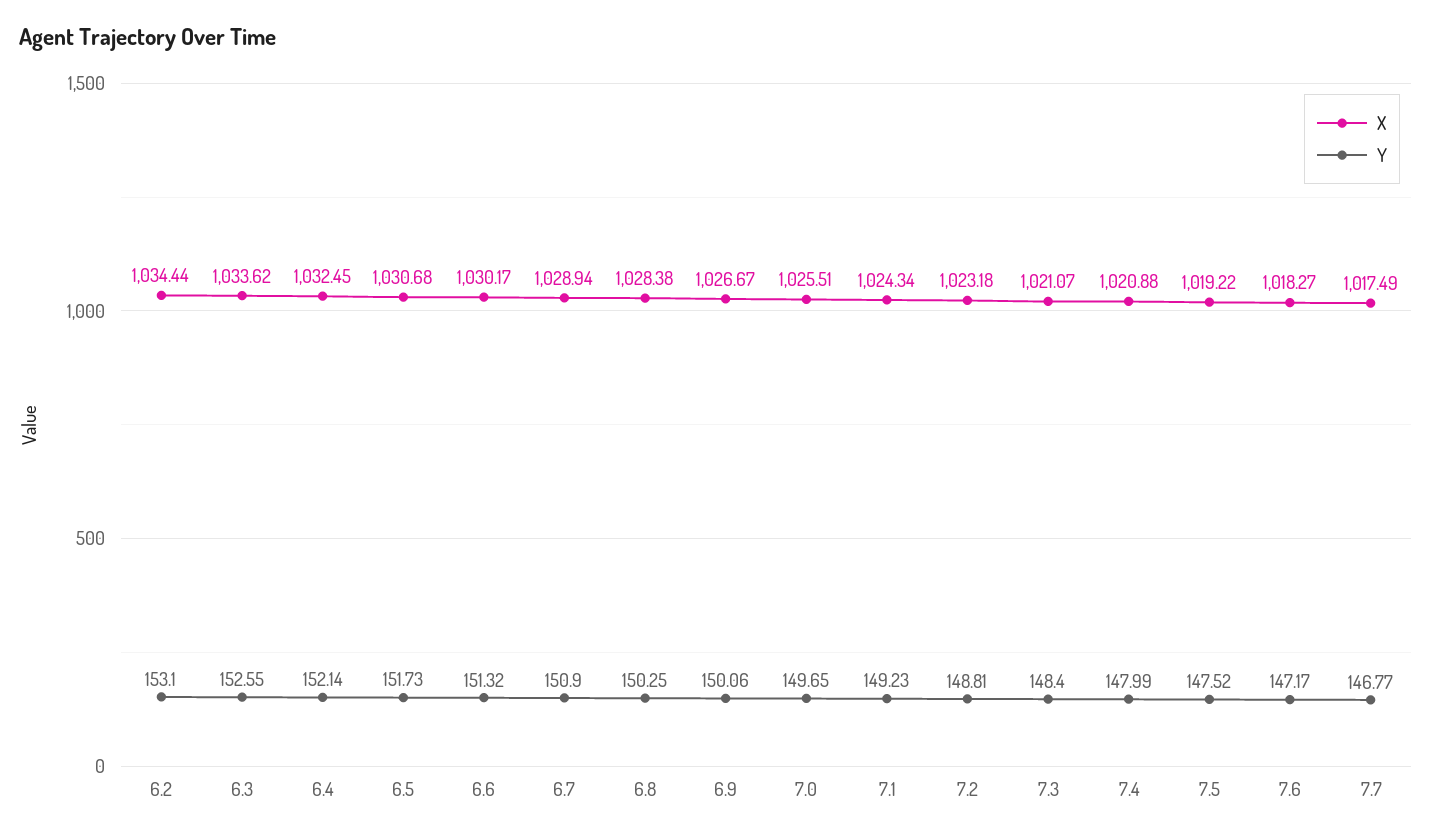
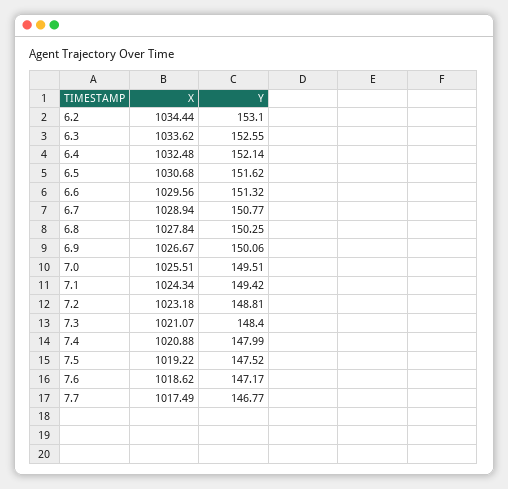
  {
    "X": {
      "6.2": 1034.44,
      "6.3": 1033.62,
-     "6.4": 1032.45,
+     "6.4": 1032.48,
      "6.5": 1030.68,
-     "6.6": 1030.17,
+     "6.6": 1029.56,
      "6.7": 1028.94,
-     "6.8": 1028.38,
+     "6.8": 1027.84,
      "6.9": 1026.67,
      "7.0": 1025.51,
      "7.1": 1024.34,
      "7.2": 1023.18,
      "7.3": 1021.07,
      "7.4": 1020.88,
      "7.5": 1019.22,
-     "7.6": 1018.27,
+     "7.6": 1018.62,
      "7.7": 1017.49
    },
    "Y": {
      "6.2": 153.1,
      "6.3": 152.55,
      "6.4": 152.14,
-     "6.5": 151.73,
+     "6.5": 151.62,
      "6.6": 151.32,
-     "6.7": 150.9,
+     "6.7": 150.77,
      "6.8": 150.25,
      "6.9": 150.06,
-     "7.0": 149.65,
+     "7.0": 149.51,
-     "7.1": 149.23,
+     "7.1": 149.42,
      "7.2": 148.81,
      "7.3": 148.4,
      "7.4": 147.99,
      "7.5": 147.52,
      "7.6": 147.17,
      "7.7": 146.77
    }
  }

